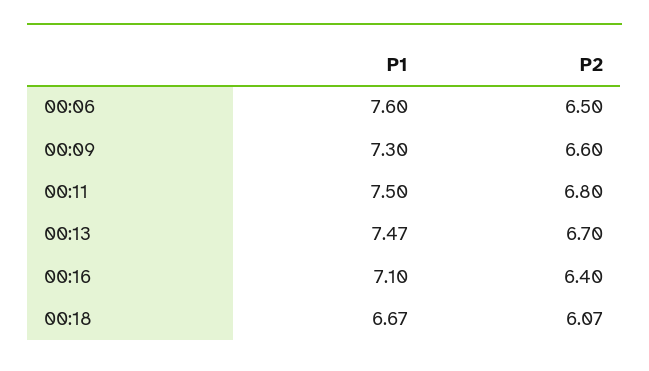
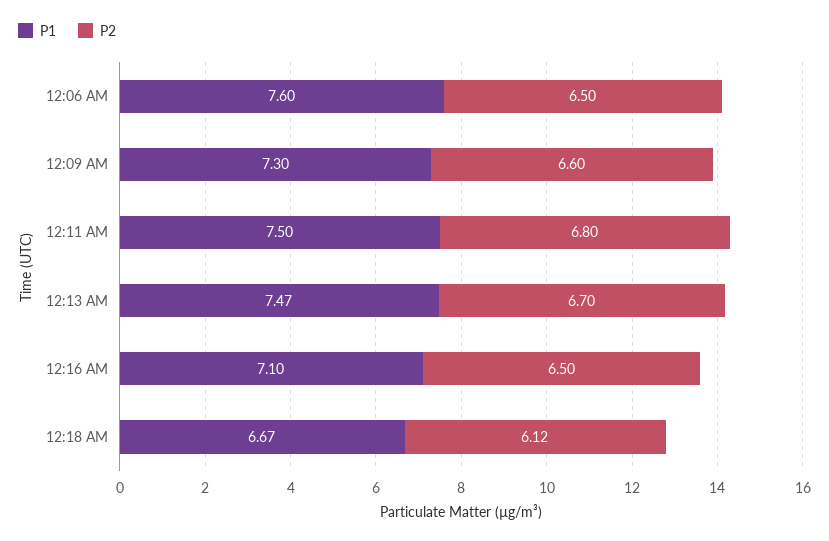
  {
    "P1": {
      "00:06": 7.6,
      "00:09": 7.3,
      "00:11": 7.5,
      "00:13": 7.47,
      "00:16": 7.1,
      "00:18": 6.67
    },
    "P2": {
      "00:06": 6.5,
      "00:09": 6.6,
      "00:11": 6.8,
      "00:13": 6.7,
-     "00:16": 6.4,
+     "00:16": 6.5,
-     "00:18": 6.07
+     "00:18": 6.12
    }
  }

